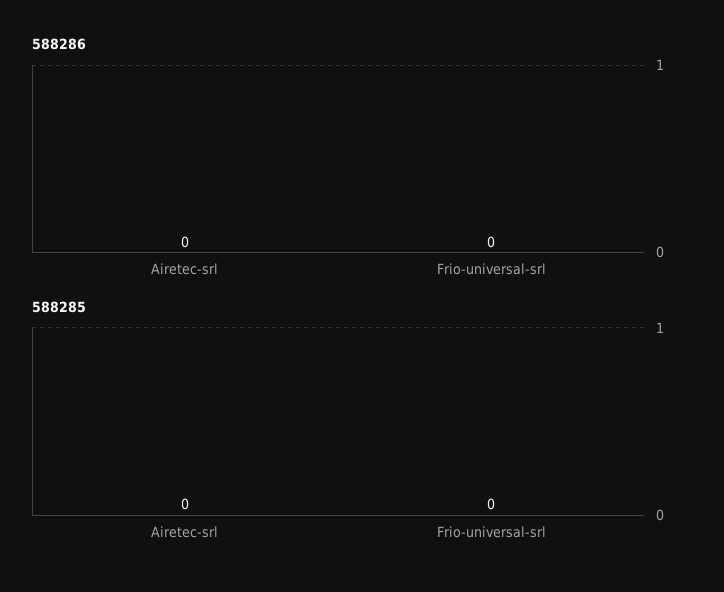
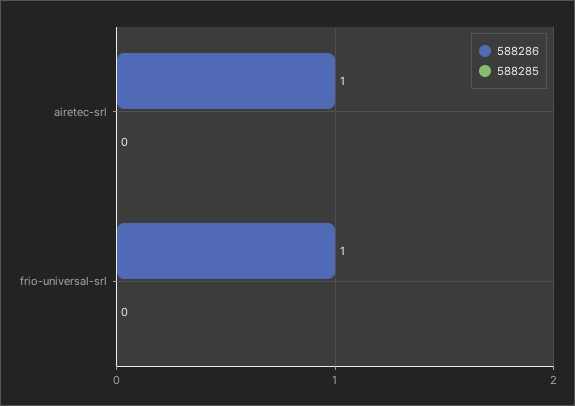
  {
    "588286": {
-     "Airetec-srl": 0,
+     "Airetec-srl": 1,
-     "Frio-universal-srl": 0
+     "Frio-universal-srl": 1
    },
    "588285": {
      "Airetec-srl": 0,
      "Frio-universal-srl": 0
    }
  }

